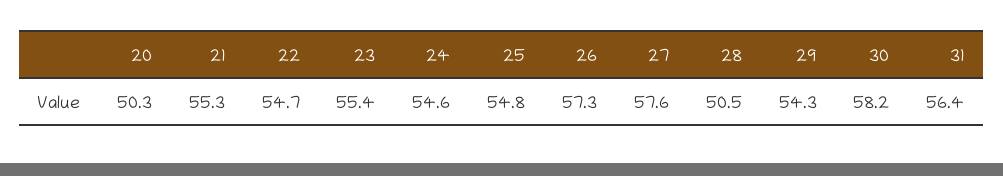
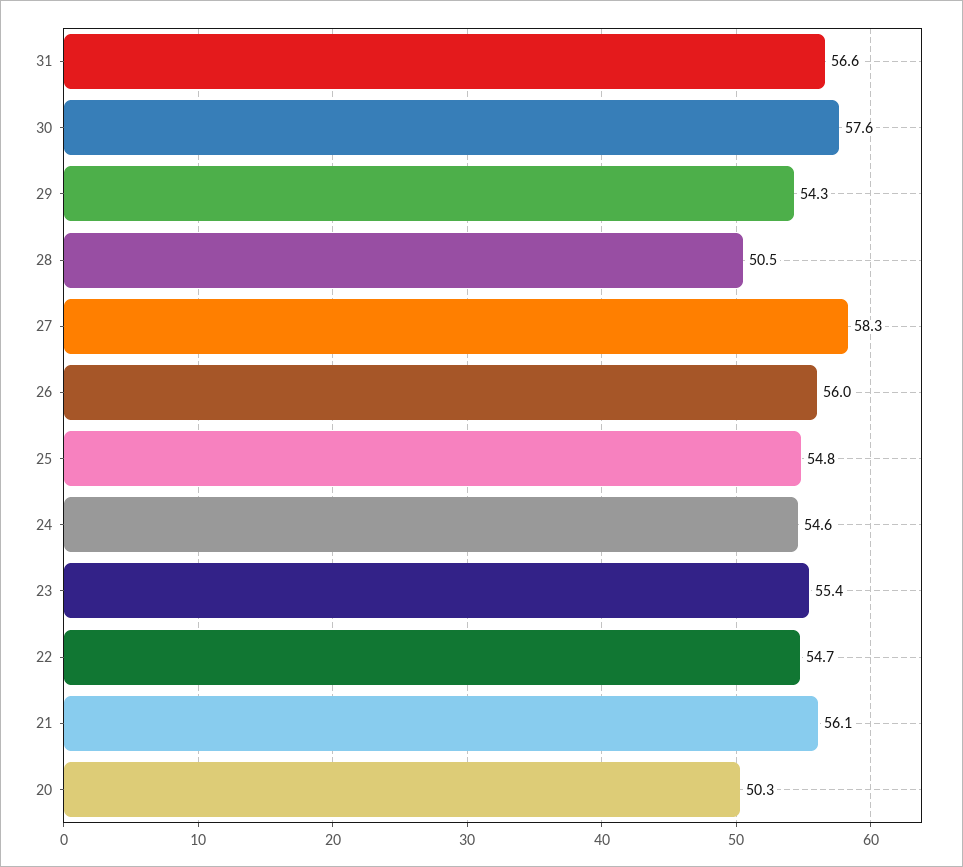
  {
    "20": 50.3,
-   "21": 55.3,
+   "21": 56.1,
    "22": 54.7,
    "23": 55.4,
    "24": 54.6,
    "25": 54.8,
-   "26": 57.3,
+   "26": 56,
-   "27": 57.6,
+   "27": 58.3,
    "28": 50.5,
    "29": 54.3,
-   "30": 58.2,
+   "30": 57.6,
-   "31": 56.4
+   "31": 56.6
  }

